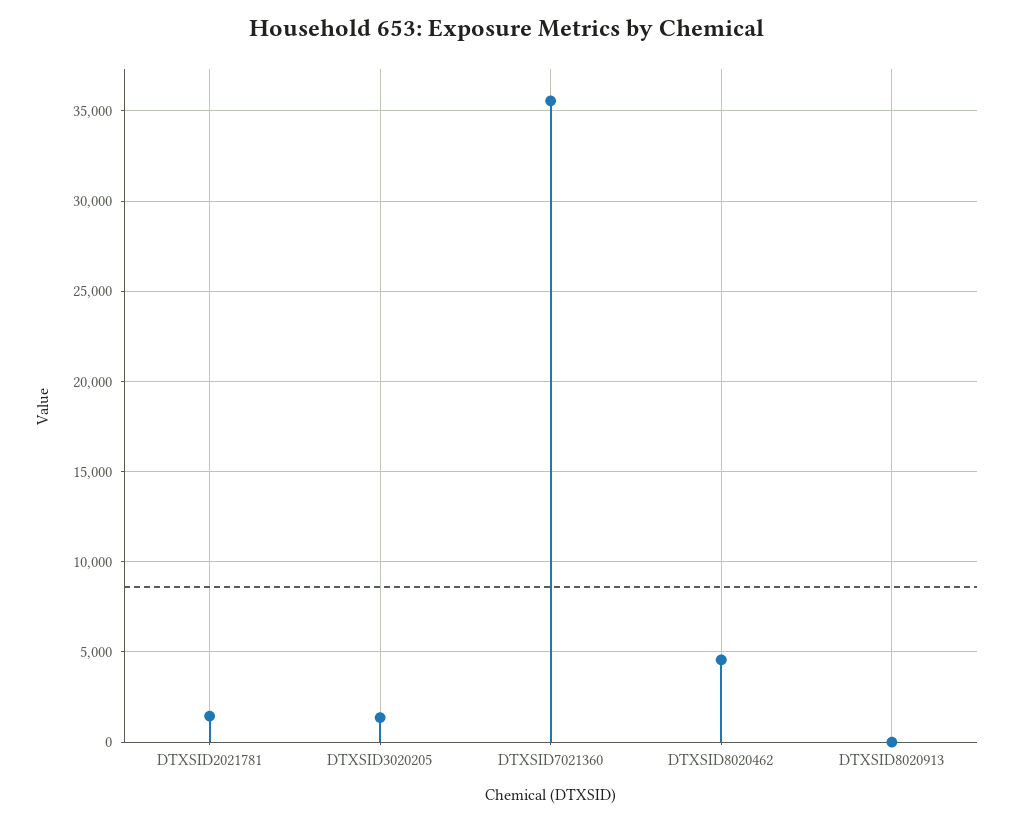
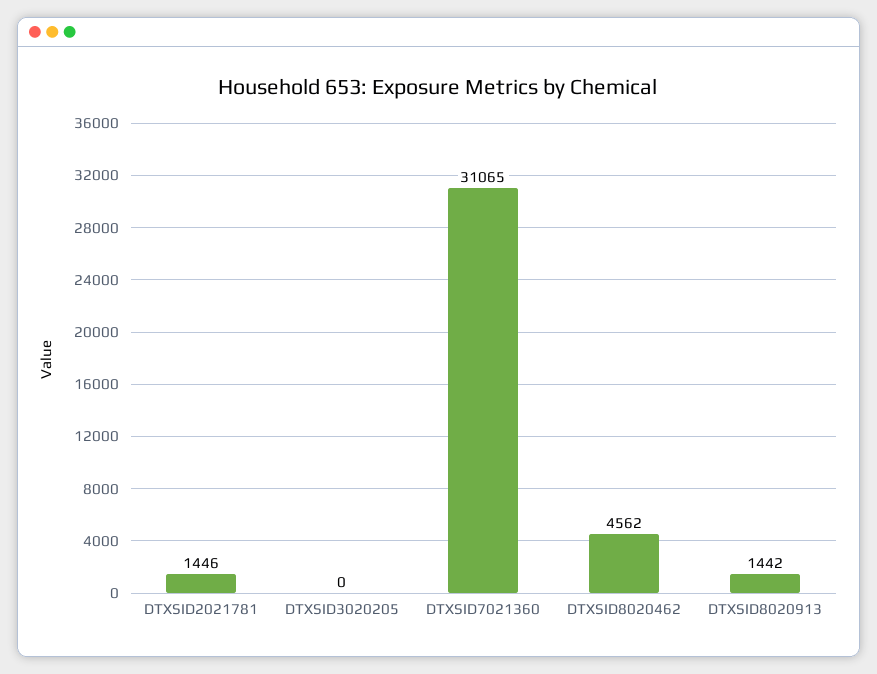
  {
    "DTXSID2021781": 1446,
-   "DTXSID3020205": 1500,
+   "DTXSID3020205": 0,
-   "DTXSID7021360": 35500,
+   "DTXSID7021360": 31065,
    "DTXSID8020462": 4562,
-   "DTXSID8020913": 0
+   "DTXSID8020913": 1442
  }

